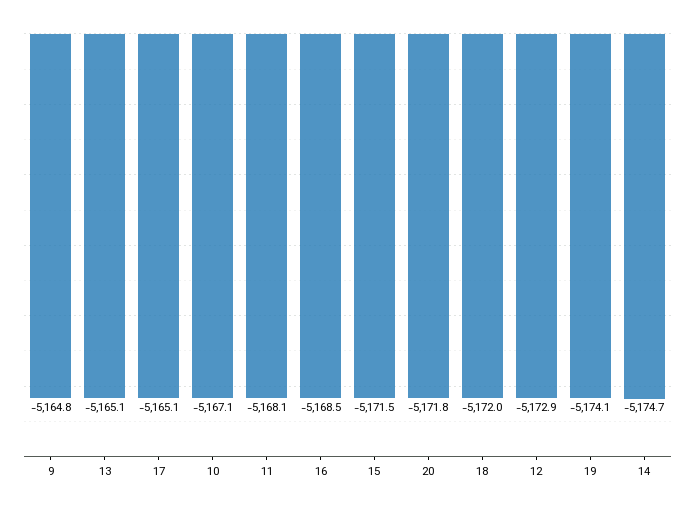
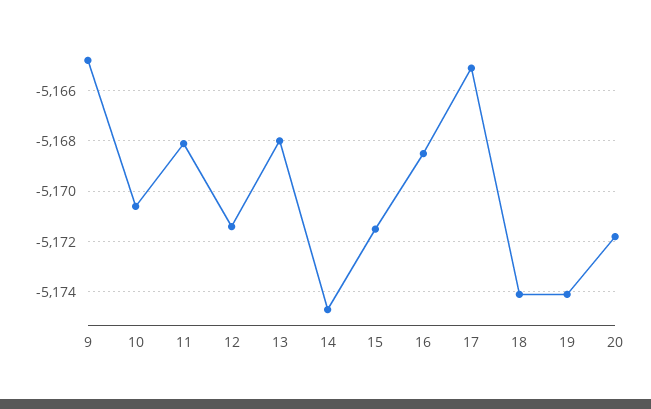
  {
    "9": -5164.8,
-   "13": -5165.1,
+   "13": -5168,
    "17": -5165.1,
-   "10": -5167.1,
+   "10": -5170.5,
    "11": -5168.1,
    "16": -5168.5,
    "15": -5171.5,
    "20": -5171.8,
-   "18": -5172,
+   "18": -5174,
-   "12": -5172.9,
+   "12": -5171.5,
    "19": -5174.1,
    "14": -5174.7
  }

